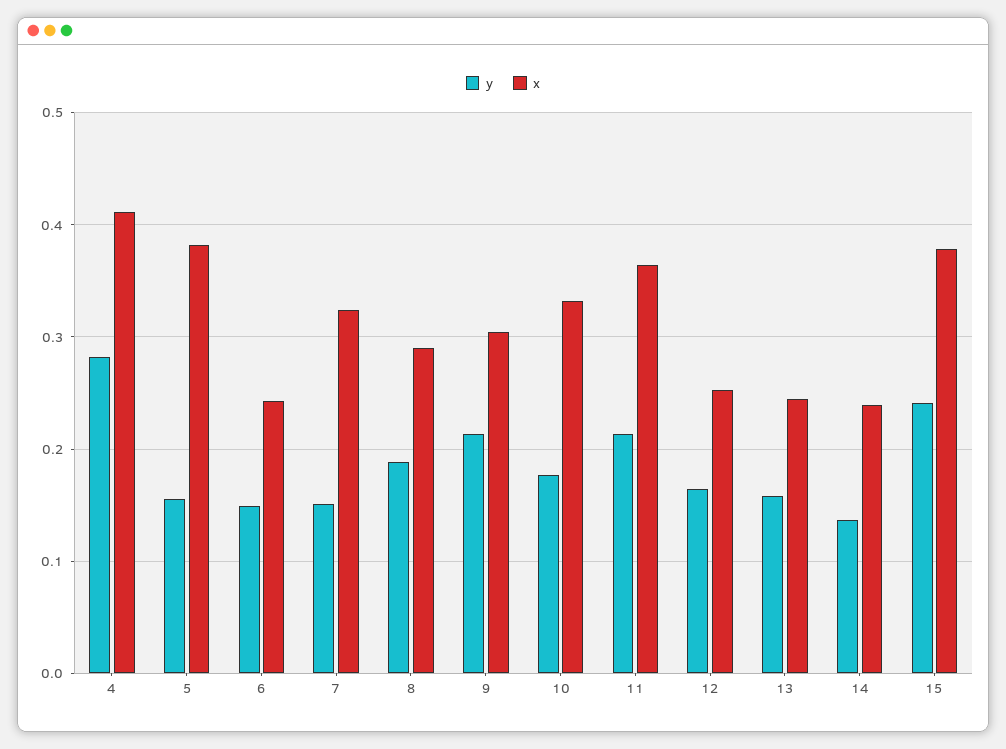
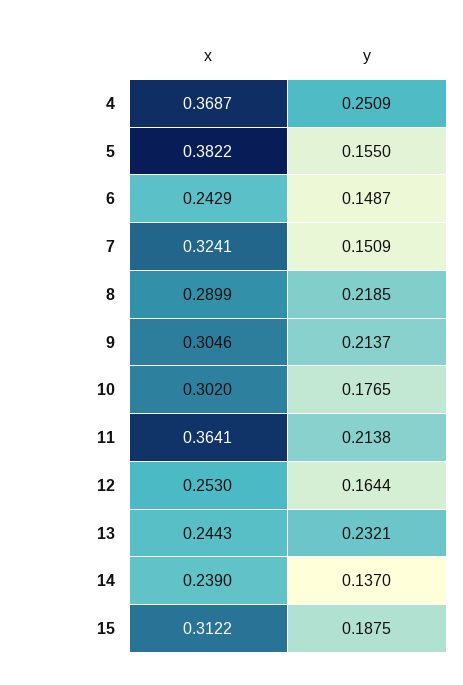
  {
    "y": {
-     "4": 0.28,
+     "4": 0.2509,
      "5": 0.155,
      "6": 0.1487,
      "7": 0.1509,
-     "8": 0.19,
+     "8": 0.2185,
      "9": 0.2137,
      "10": 0.1765,
      "11": 0.2138,
      "12": 0.1644,
-     "13": 0.16,
+     "13": 0.2321,
      "14": 0.137,
-     "15": 0.24
+     "15": 0.1875
    },
    "x": {
-     "4": 0.41,
+     "4": 0.3687,
      "5": 0.3822,
      "6": 0.2429,
      "7": 0.3241,
      "8": 0.2899,
      "9": 0.3046,
-     "10": 0.33,
+     "10": 0.302,
      "11": 0.3641,
      "12": 0.253,
      "13": 0.2443,
      "14": 0.239,
-     "15": 0.38
+     "15": 0.3122
    }
  }

